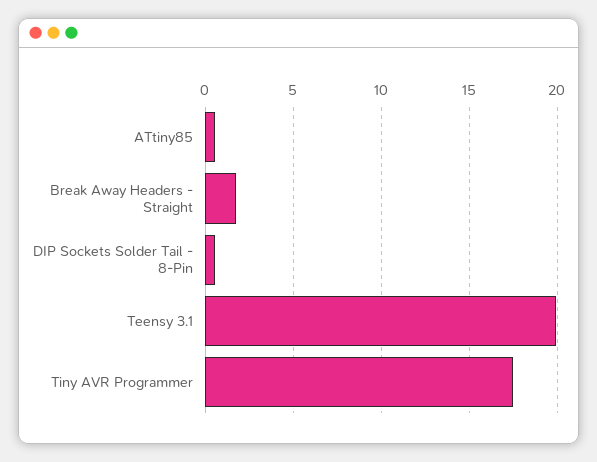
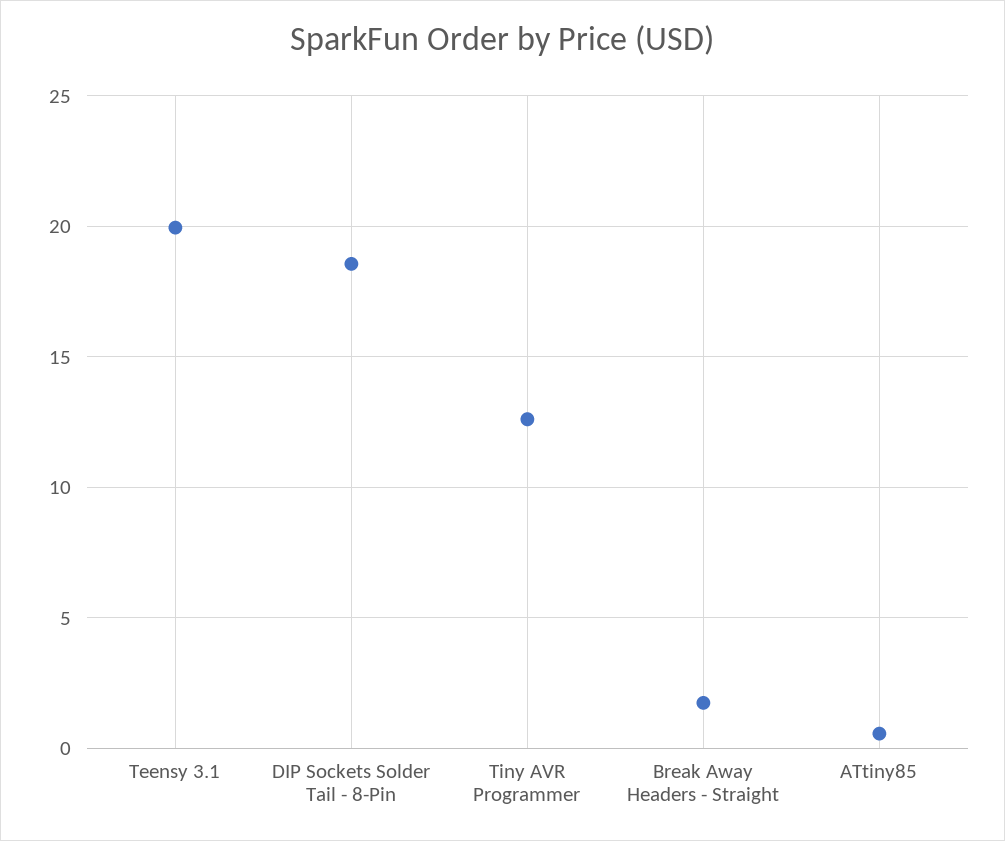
  {
    "ATtiny85": 0.5,
    "Break Away Headers - Straight": 2,
-   "DIP Sockets Solder Tail - 8-Pin": 0.5,
+   "DIP Sockets Solder Tail - 8-Pin": 18.5,
    "Teensy 3.1": 20,
-   "Tiny AVR Programmer": 17.5
+   "Tiny AVR Programmer": 12.5
  }

